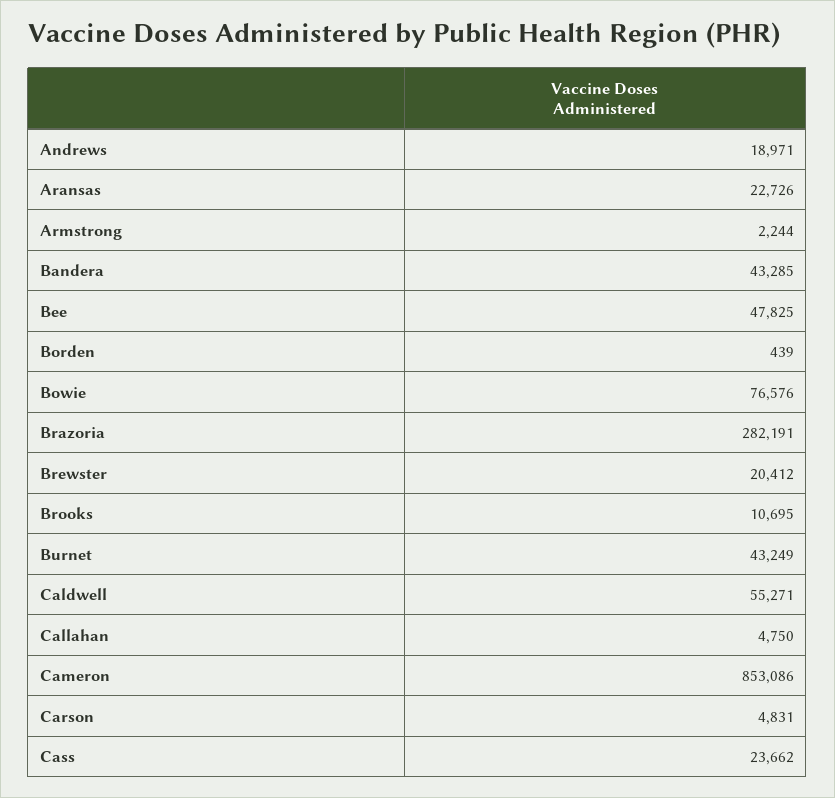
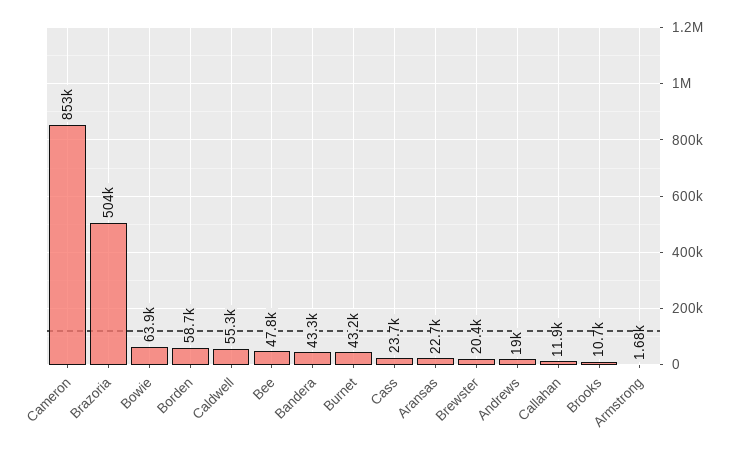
  {
    "Andrews": 18971,
    "Aransas": 22726,
-   "Armstrong": 2244,
+   "Armstrong": 1680,
    "Bandera": 43285,
    "Bee": 47825,
-   "Borden": 439,
+   "Borden": 58700,
-   "Bowie": 76576,
+   "Bowie": 63900,
-   "Brazoria": 282191,
+   "Brazoria": 504000,
    "Brewster": 20412,
    "Brooks": 10695,
    "Burnet": 43249,
    "Caldwell": 55271,
-   "Callahan": 4750,
+   "Callahan": 11900,
    "Cameron": 853086,
-   "Carson": 4831,
    "Cass": 23662
  }

